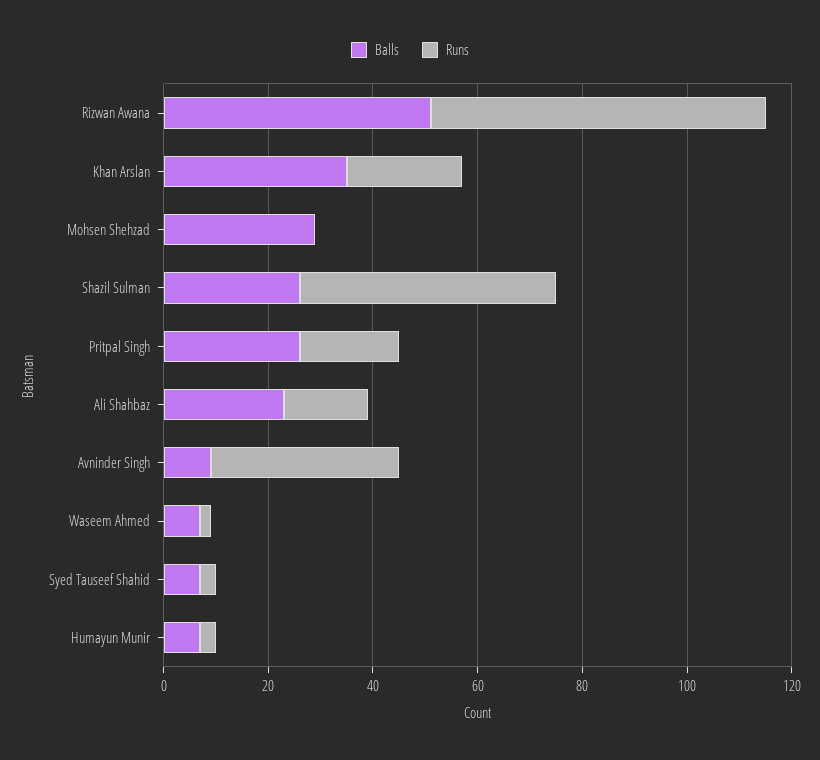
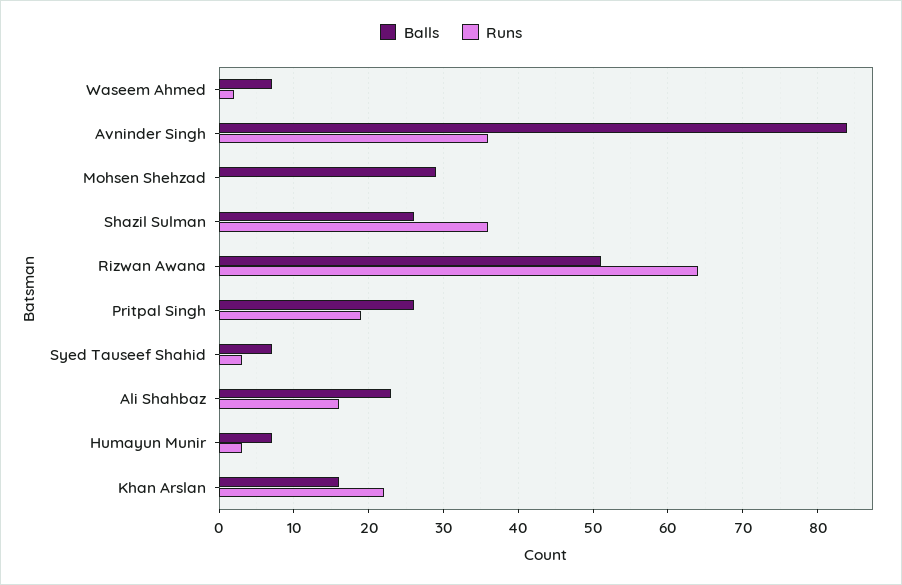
  {
    "Balls": {
      "Rizwan Awana": 51,
-     "Khan Arslan": 35,
+     "Khan Arslan": 16,
      "Mohsen Shehzad": 29,
      "Shazil Sulman": 26,
      "Pritpal Singh": 26,
      "Ali Shahbaz": 23,
-     "Avninder Singh": 10,
+     "Avninder Singh": 84,
      "Waseem Ahmed": 7,
      "Syed Tauseef Shahid": 7,
      "Humayun Munir": 7
    },
    "Runs": {
      "Rizwan Awana": 64,
      "Khan Arslan": 22,
      "Mohsen Shehzad": 0,
-     "Shazil Sulman": 50,
+     "Shazil Sulman": 36,
      "Pritpal Singh": 19,
      "Ali Shahbaz": 16,
      "Avninder Singh": 36,
      "Waseem Ahmed": 2,
      "Syed Tauseef Shahid": 3,
      "Humayun Munir": 3
    }
  }

